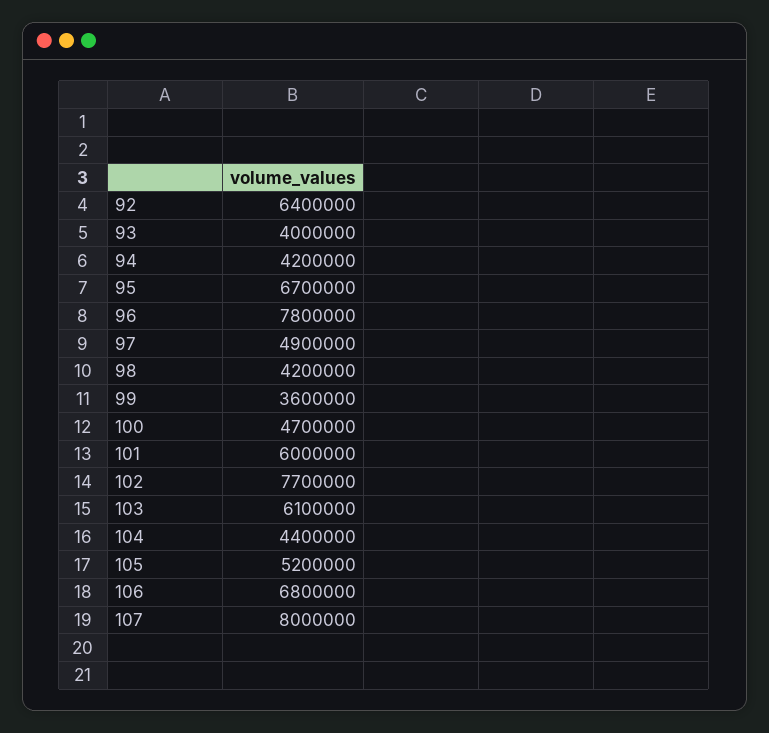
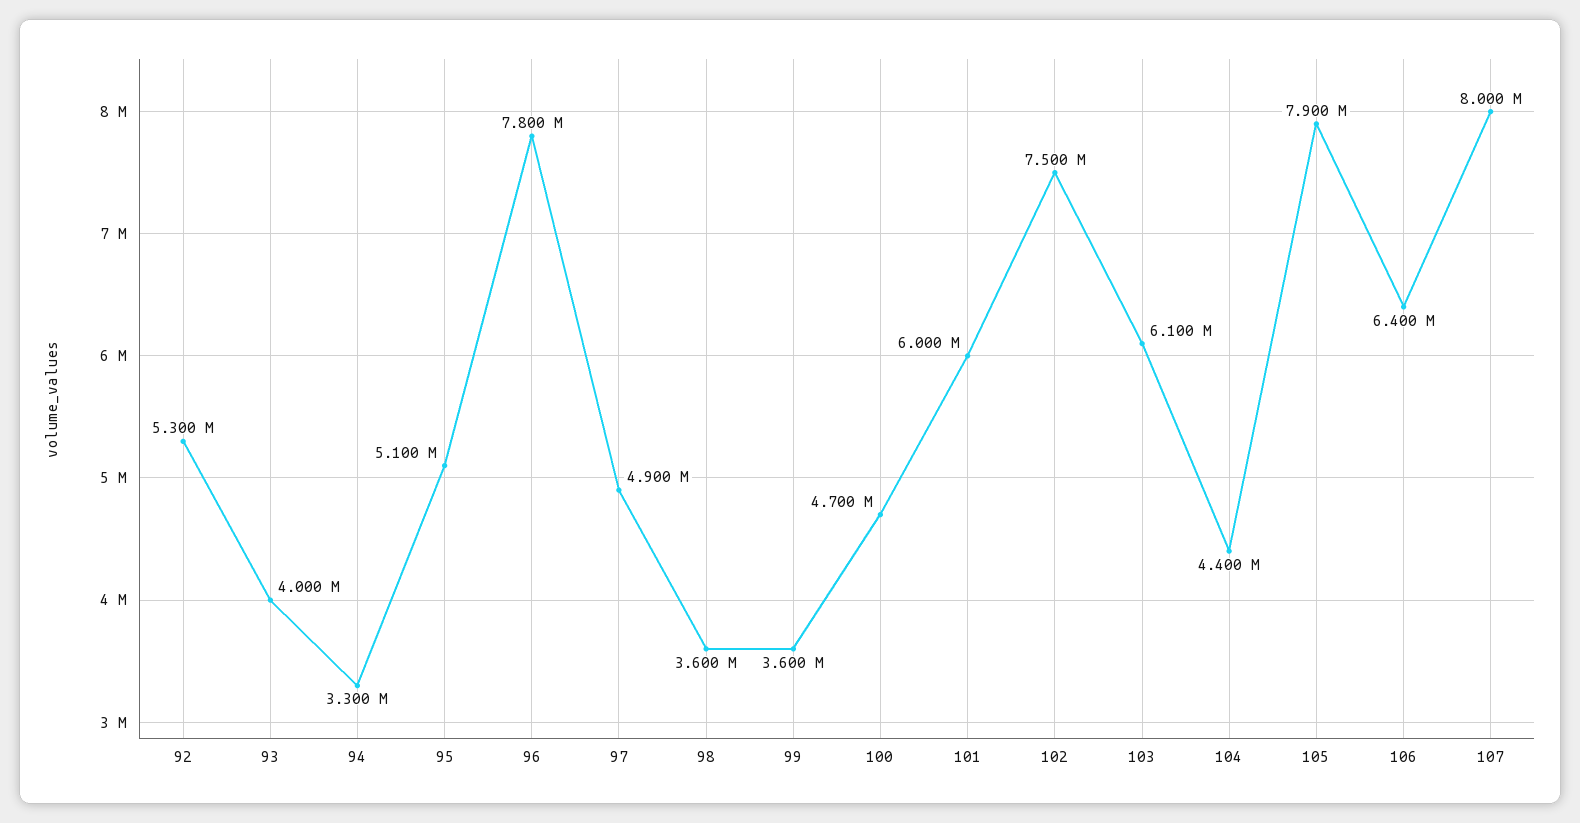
  {
-   "92": 6400000,
+   "92": 5300000,
    "93": 4000000,
-   "94": 4200000,
+   "94": 3300000,
-   "95": 6700000,
+   "95": 5100000,
    "96": 7800000,
    "97": 4900000,
-   "98": 4200000,
+   "98": 3600000,
    "99": 3600000,
    "100": 4700000,
    "101": 6000000,
-   "102": 7700000,
+   "102": 7500000,
    "103": 6100000,
    "104": 4400000,
-   "105": 5200000,
+   "105": 7900000,
-   "106": 6800000,
+   "106": 6400000,
    "107": 8000000
  }

